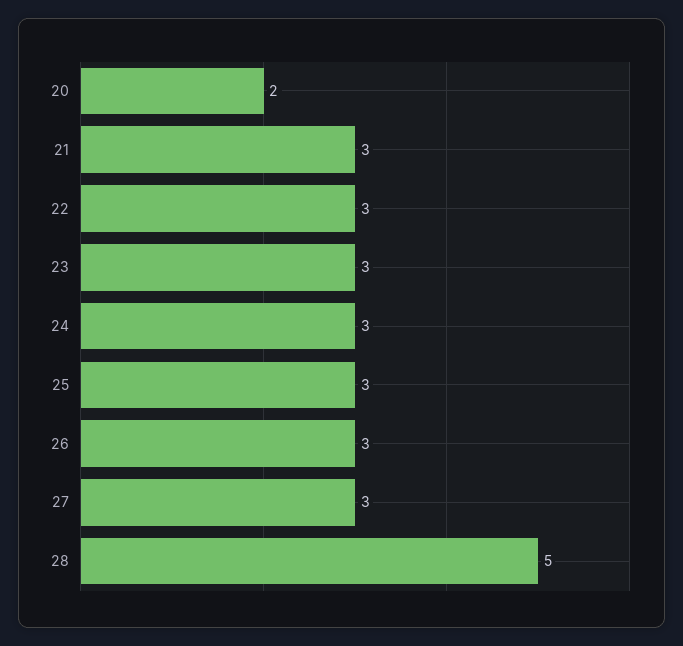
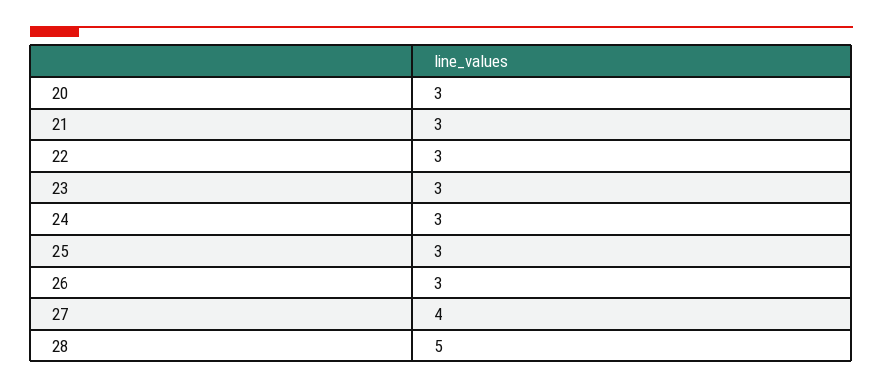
  {
-   "20": 2,
+   "20": 3,
    "21": 3,
    "22": 3,
    "23": 3,
    "24": 3,
    "25": 3,
    "26": 3,
-   "27": 3,
+   "27": 4,
    "28": 5
  }

